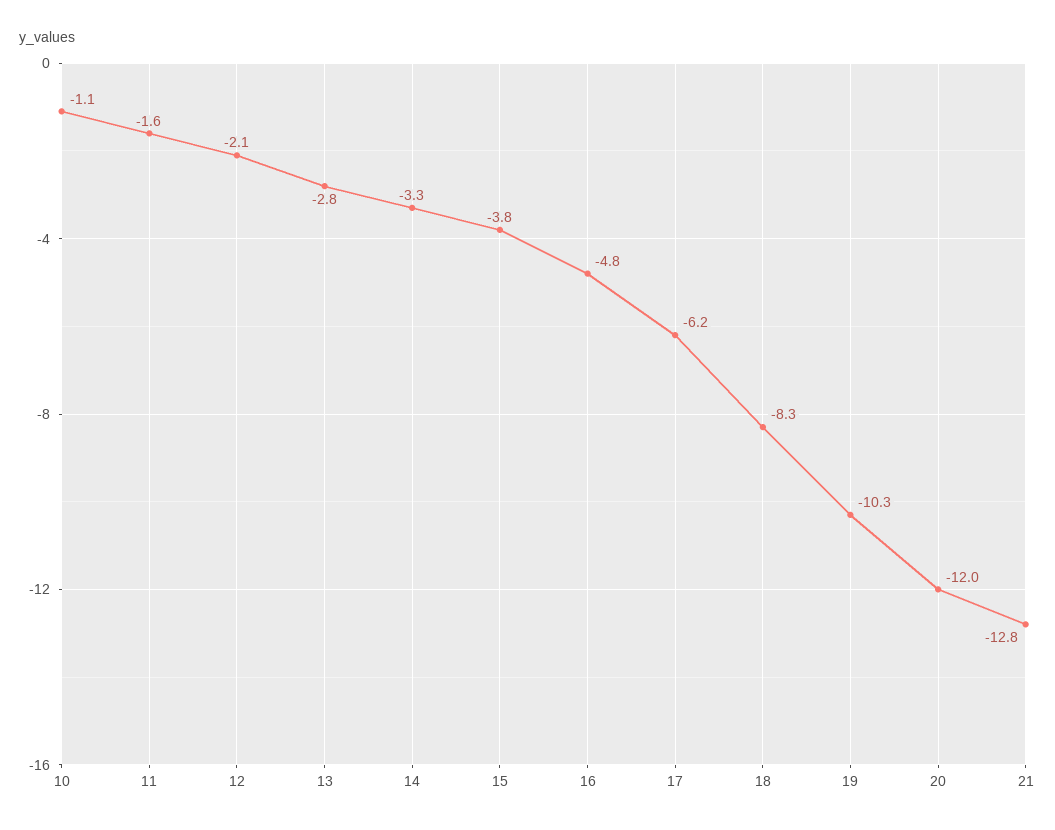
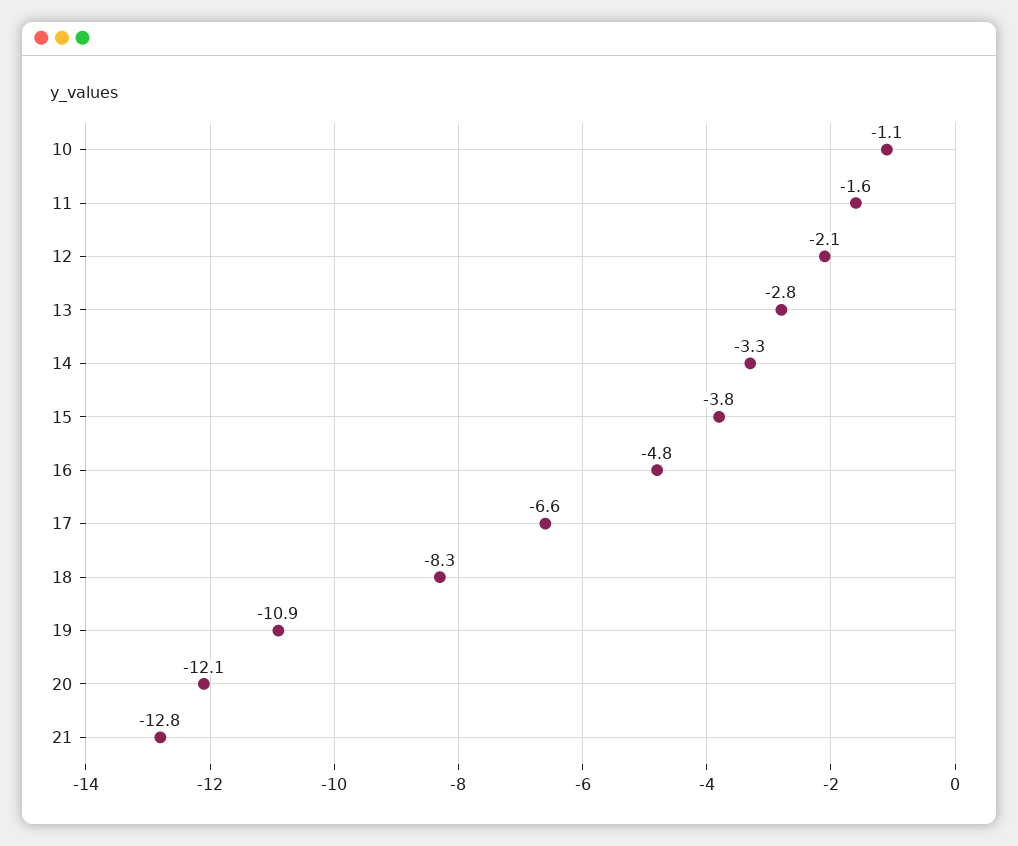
  {
    "10": -1.1,
    "11": -1.6,
    "12": -2.1,
    "13": -2.8,
    "14": -3.3,
    "15": -3.8,
    "16": -4.8,
-   "17": -6.2,
+   "17": -6.6,
    "18": -8.3,
-   "19": -10.3,
+   "19": -10.9,
-   "20": -12,
+   "20": -12.1,
    "21": -12.8
  }

